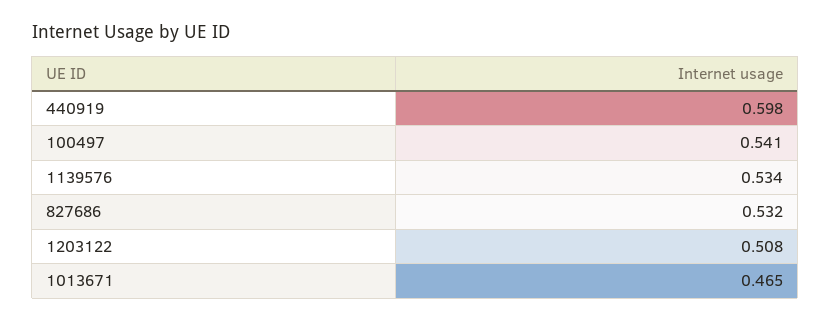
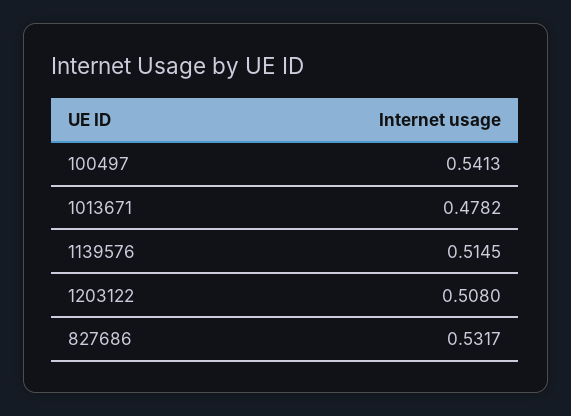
  {
-   "440919": 0.598,
    "100497": 0.5413,
-   "1139576": 0.534,
+   "1139576": 0.5145,
    "827686": 0.5317,
    "1203122": 0.508,
-   "1013671": 0.465
+   "1013671": 0.4782
  }

